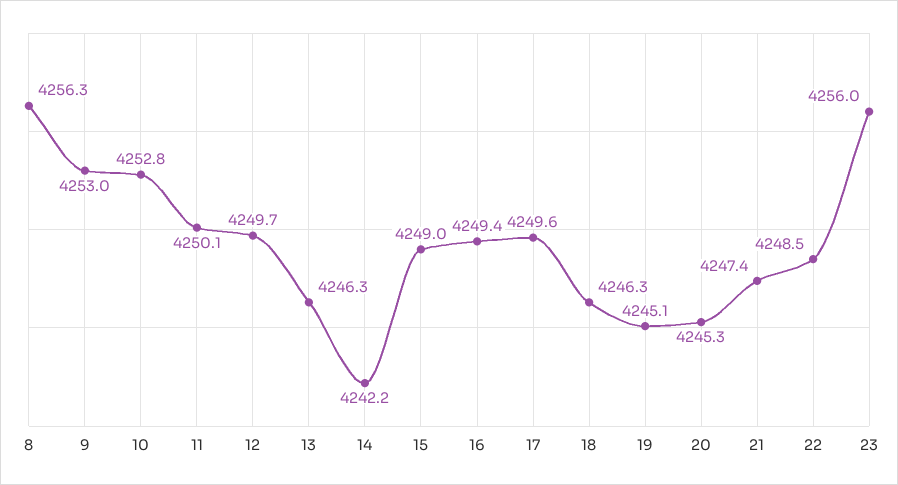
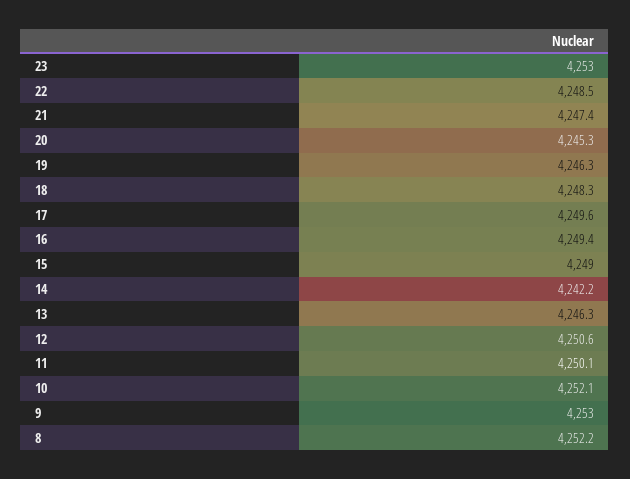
  {
-   "8": 4256.3,
+   "8": 4252.2,
    "9": 4253,
-   "10": 4252.8,
+   "10": 4252.1,
    "11": 4250.1,
-   "12": 4249.7,
+   "12": 4250.6,
    "13": 4246.3,
    "14": 4242.2,
    "15": 4249,
    "16": 4249.4,
    "17": 4249.6,
-   "18": 4246.3,
+   "18": 4248.3,
-   "19": 4245.1,
+   "19": 4246.3,
    "20": 4245.3,
    "21": 4247.4,
    "22": 4248.5,
-   "23": 4256
+   "23": 4253
  }

